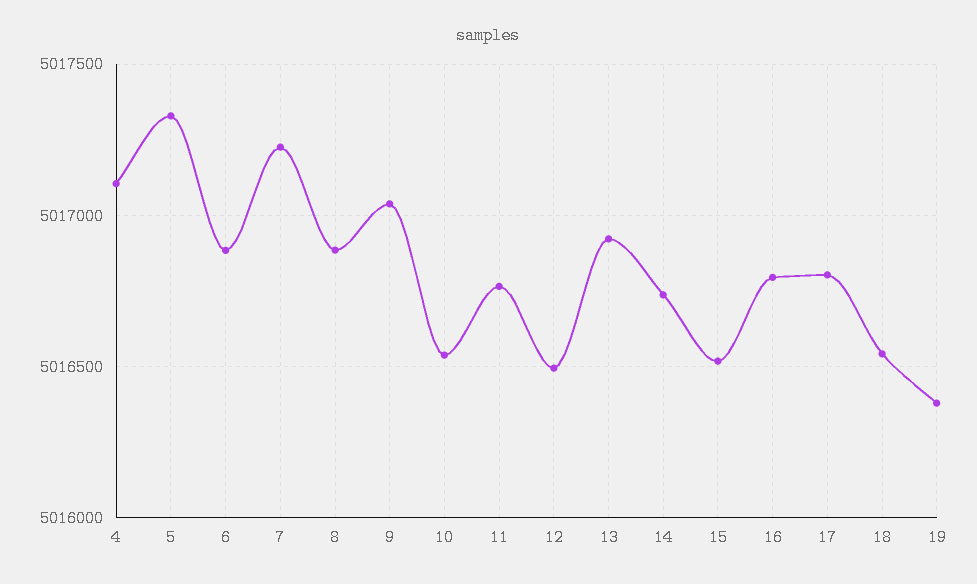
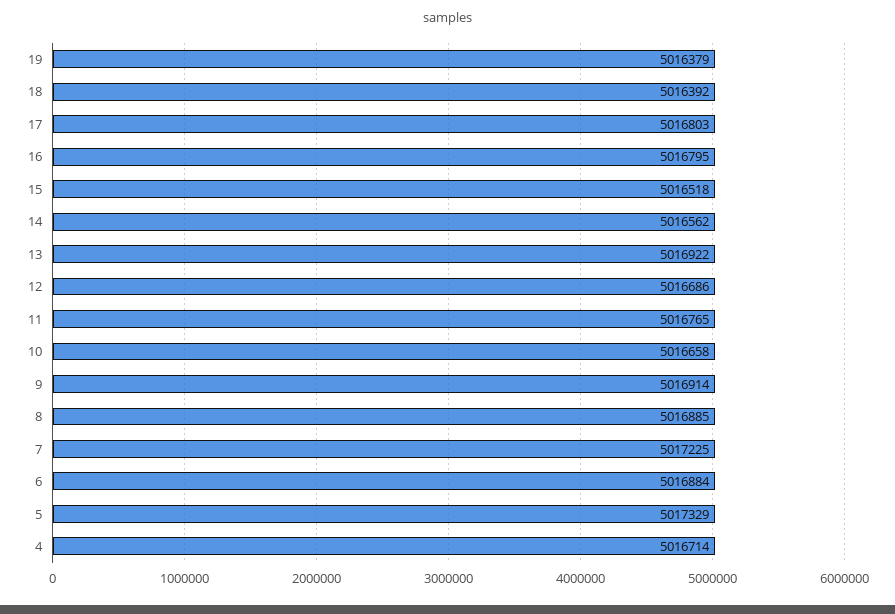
  {
-   "4": 5017100,
+   "4": 5016714,
    "5": 5017329,
    "6": 5016884,
    "7": 5017225,
    "8": 5016885,
-   "9": 5017050,
+   "9": 5016914,
-   "10": 5016550,
+   "10": 5016658,
    "11": 5016765,
-   "12": 5016500,
+   "12": 5016686,
    "13": 5016922,
-   "14": 5016750,
+   "14": 5016562,
    "15": 5016518,
    "16": 5016795,
    "17": 5016803,
-   "18": 5016550,
+   "18": 5016392,
    "19": 5016379
  }

